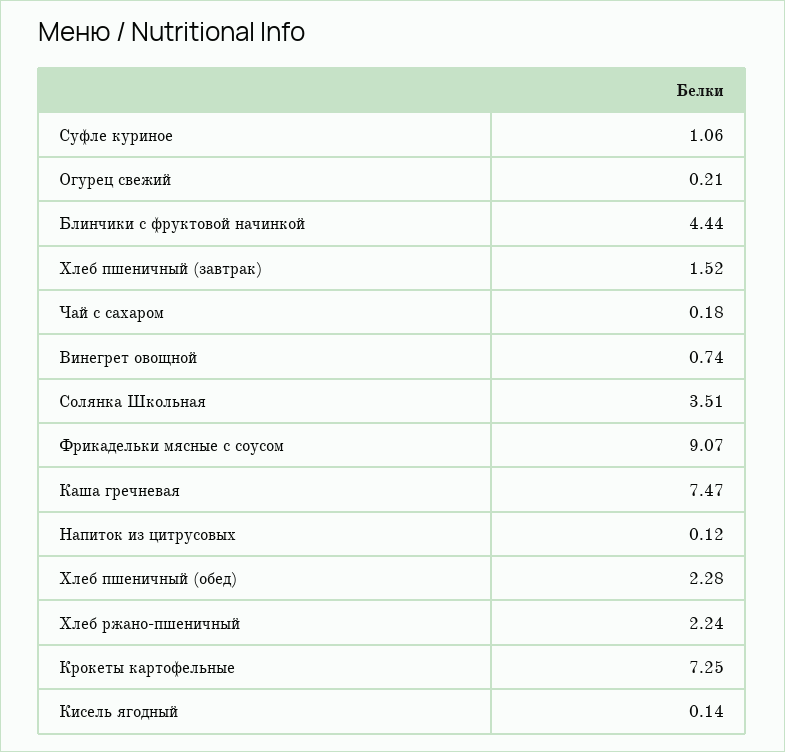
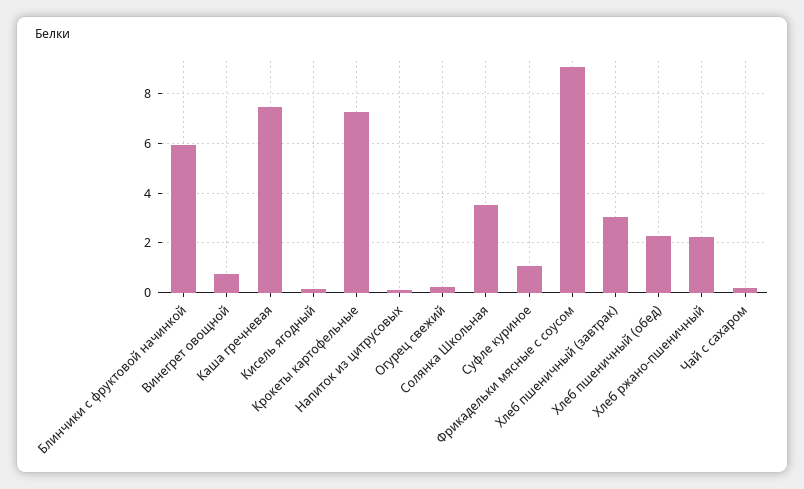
  {
    "Суфле куриное": 1.06,
    "Огурец свежий": 0.21,
-   "Блинчики с фруктовой начинкой": 4.44,
+   "Блинчики с фруктовой начинкой": 6,
-   "Хлеб пшеничный (завтрак)": 1.52,
+   "Хлеб пшеничный (завтрак)": 3,
    "Чай с сахаром": 0.18,
    "Винегрет овощной": 0.74,
    "Солянка Школьная": 3.51,
    "Фрикадельки мясные с соусом": 9.07,
    "Каша гречневая": 7.47,
    "Напиток из цитрусовых": 0.12,
    "Хлеб пшеничный (обед)": 2.28,
    "Хлеб ржано-пшеничный": 2.24,
    "Крокеты картофельные": 7.25,
    "Кисель ягодный": 0.14
  }

